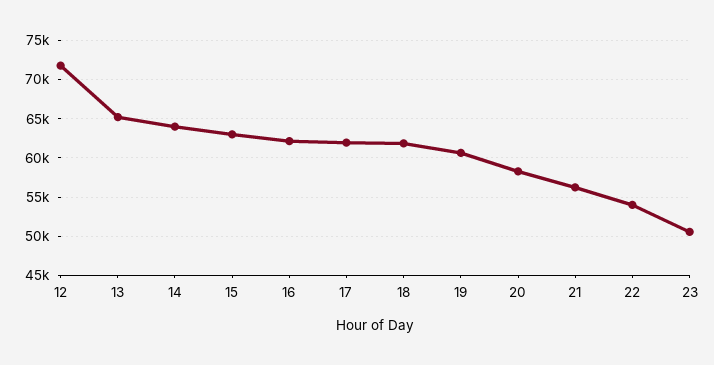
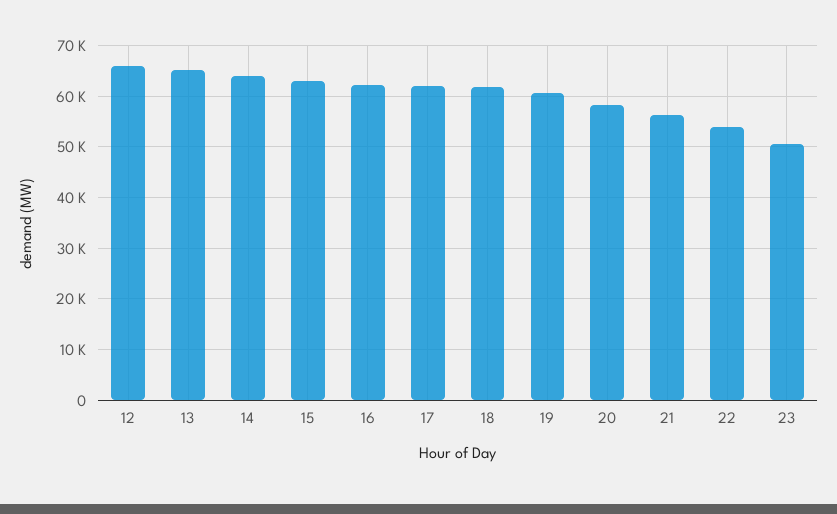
  {
-   "12": 72000,
+   "12": 66000,
    "13": 65000,
    "14": 64000,
    "15": 63000,
    "16": 62000,
    "17": 62000,
    "18": 62000,
    "19": 61000,
    "20": 58000,
    "21": 56000,
    "22": 54000,
    "23": 51000
  }

